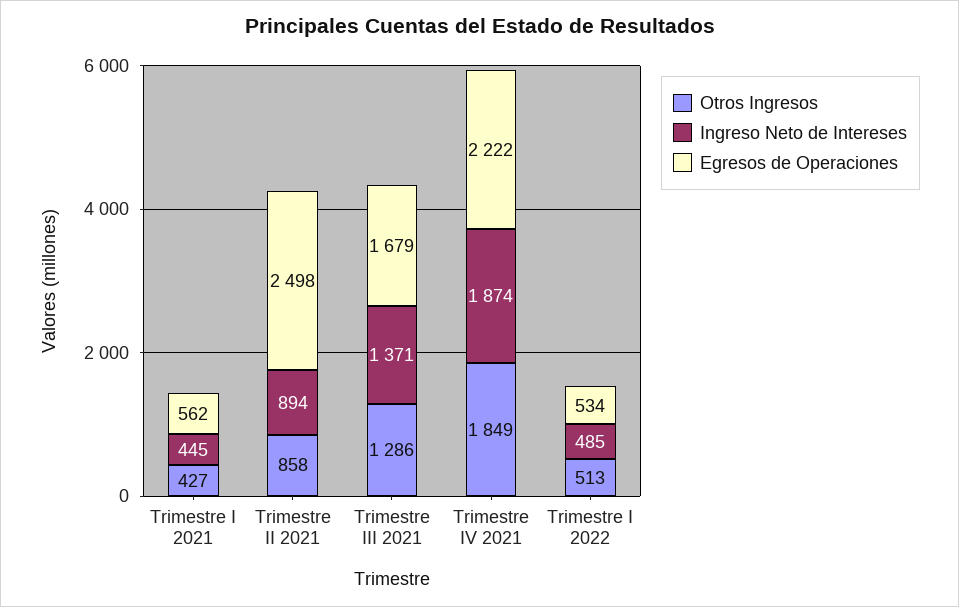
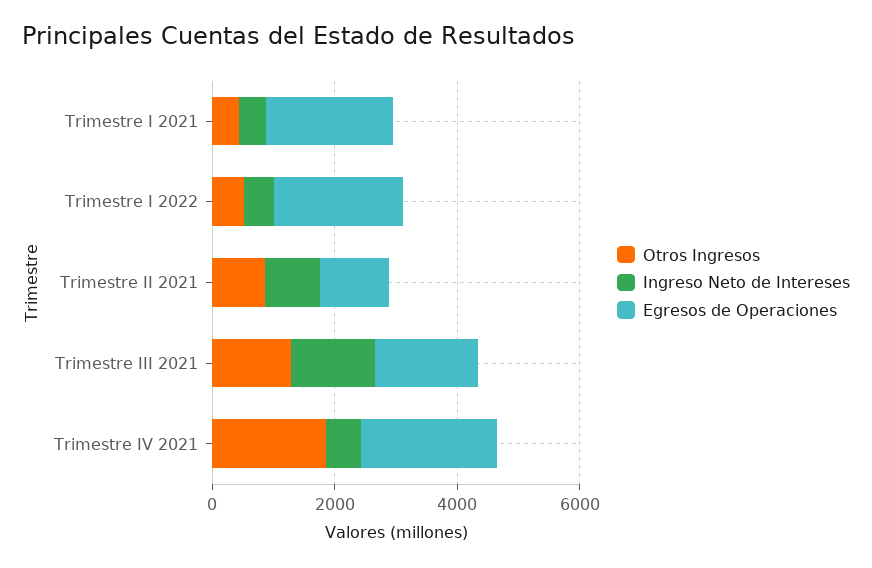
  {
    "Otros Ingresos": {
      "Trimestre I 2021": 427,
      "Trimestre II 2021": 858,
      "Trimestre III 2021": 1286,
      "Trimestre IV 2021": 1849,
      "Trimestre I 2022": 513
    },
    "Ingreso Neto de Intereses": {
      "Trimestre I 2021": 445,
      "Trimestre II 2021": 894,
      "Trimestre III 2021": 1371,
-     "Trimestre IV 2021": 1874,
+     "Trimestre IV 2021": 500,
      "Trimestre I 2022": 485
    },
    "Egresos de Operaciones": {
-     "Trimestre I 2021": 562,
+     "Trimestre I 2021": 2000,
-     "Trimestre II 2021": 2498,
+     "Trimestre II 2021": 1000,
      "Trimestre III 2021": 1679,
      "Trimestre IV 2021": 2222,
-     "Trimestre I 2022": 534
+     "Trimestre I 2022": 2000
    }
  }

